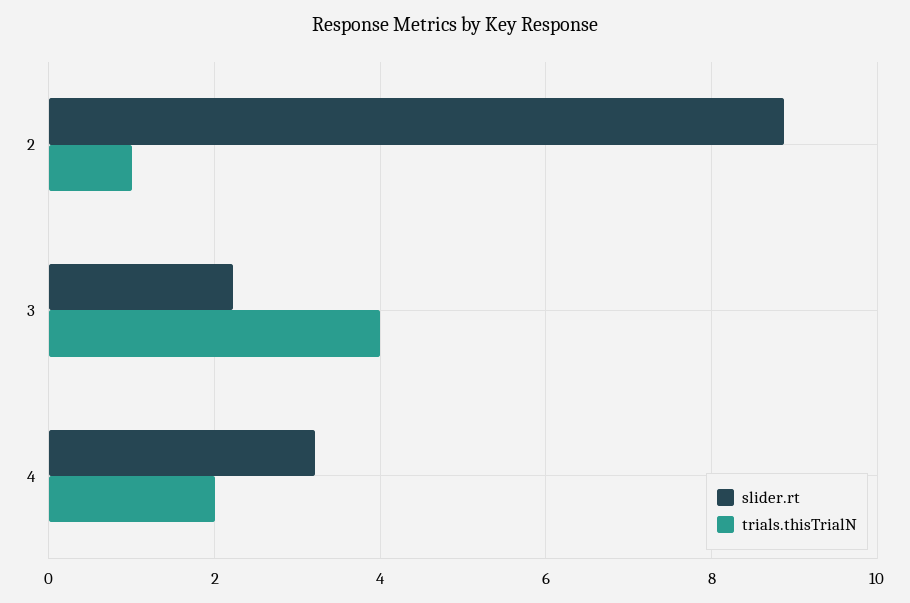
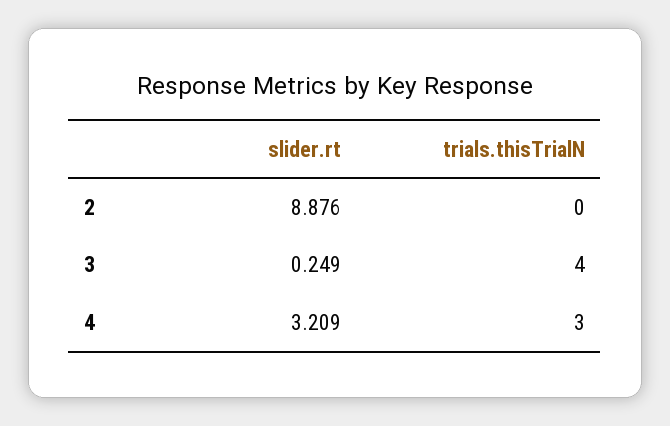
  {
    "slider.rt": {
      "2": 8.876,
-     "3": 2.2,
+     "3": 0.249,
      "4": 3.209
    },
    "trials.thisTrialN": {
-     "2": 1,
+     "2": 0,
      "3": 4,
-     "4": 2
+     "4": 3
    }
  }

